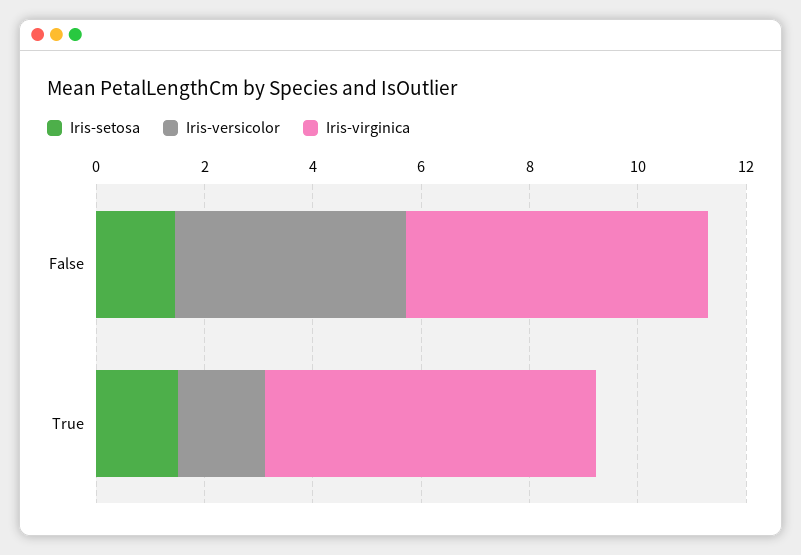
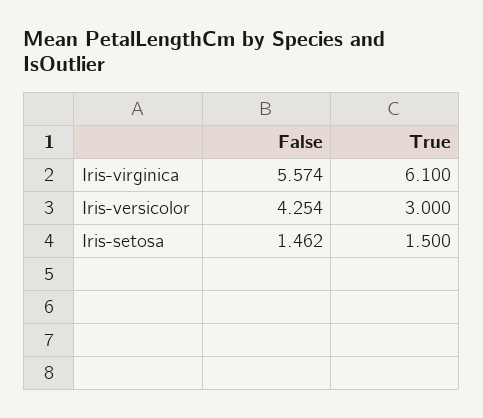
  {
    "Iris-setosa": {
      "False": 1.462,
      "True": 1.5
    },
    "Iris-versicolor": {
      "False": 4.254,
-     "True": 1.5
+     "True": 3
    },
    "Iris-virginica": {
      "False": 5.574,
      "True": 6.1
    }
  }

